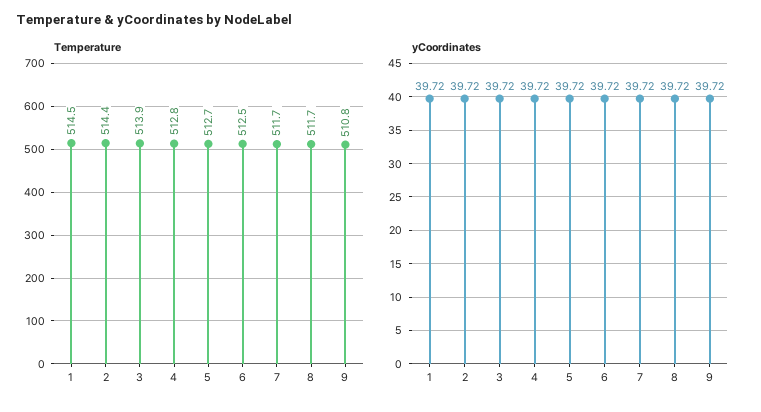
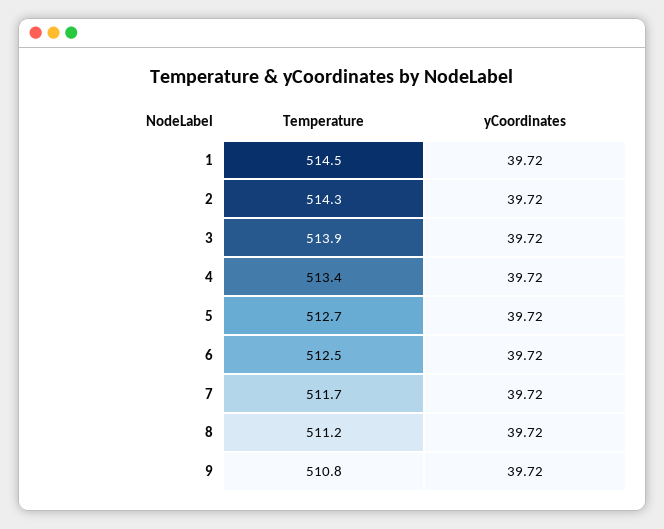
  {
    "Temperature": {
      "1": 514.5,
-     "2": 514.4,
+     "2": 514.3,
      "3": 513.9,
-     "4": 512.8,
+     "4": 513.4,
      "5": 512.7,
      "6": 512.5,
      "7": 511.7,
-     "8": 511.7,
+     "8": 511.2,
      "9": 510.8
    },
    "yCoordinates": {
      "1": 39.72,
      "2": 39.72,
      "3": 39.72,
      "4": 39.72,
      "5": 39.72,
      "6": 39.72,
      "7": 39.72,
      "8": 39.72,
      "9": 39.72
    }
  }

